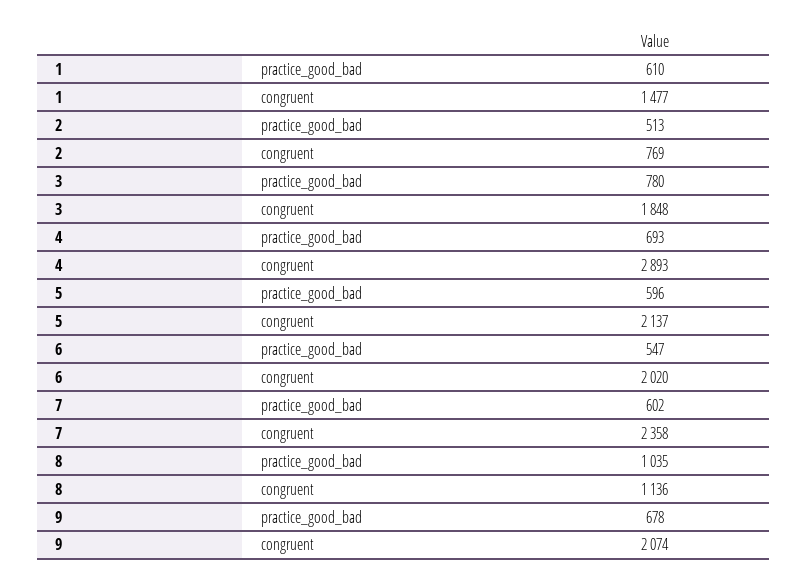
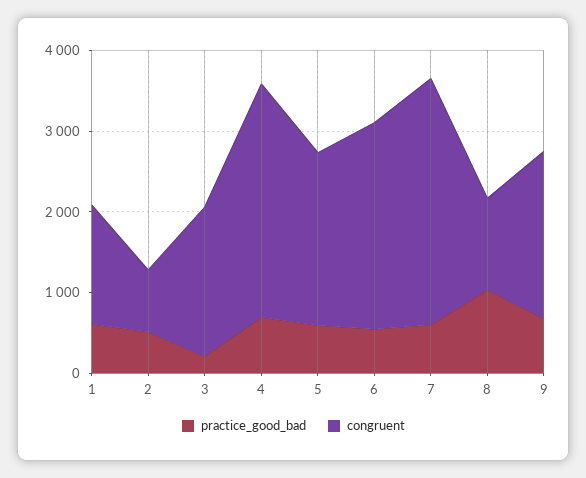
  {
    "practice_good_bad": {
      "1": 610,
      "2": 513,
-     "3": 780,
+     "3": 200,
      "4": 693,
      "5": 596,
      "6": 547,
      "7": 602,
      "8": 1035,
      "9": 678
    },
    "congruent": {
      "1": 1477,
      "2": 769,
      "3": 1848,
      "4": 2893,
      "5": 2137,
-     "6": 2020,
+     "6": 2600,
-     "7": 2358,
+     "7": 3000,
      "8": 1136,
      "9": 2074
    }
  }

